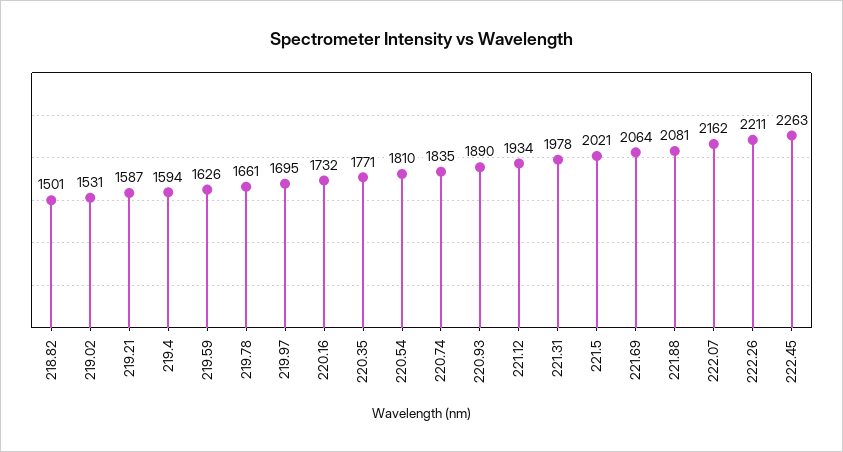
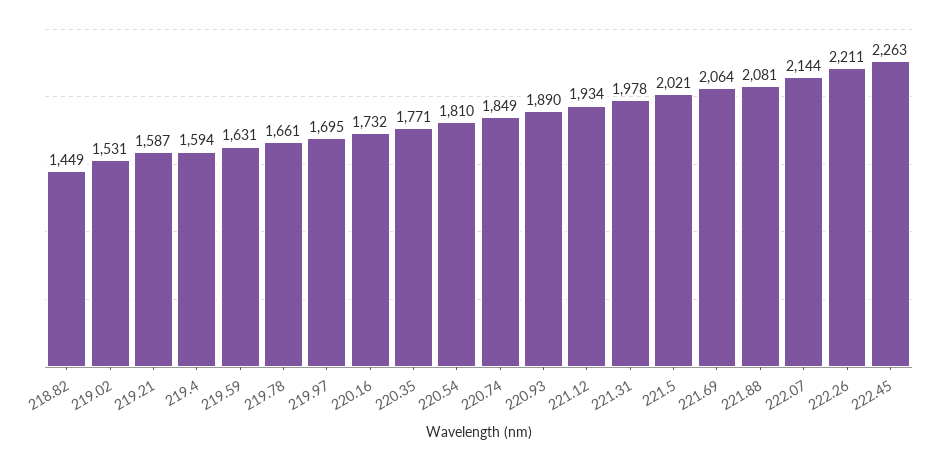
  {
-   "218.82": 1501,
+   "218.82": 1449,
    "219.02": 1531,
    "219.21": 1587,
    "219.4": 1594,
-   "219.59": 1626,
+   "219.59": 1631,
    "219.78": 1661,
    "219.97": 1695,
    "220.16": 1732,
    "220.35": 1771,
    "220.54": 1810,
-   "220.74": 1835,
+   "220.74": 1849,
    "220.93": 1890,
    "221.12": 1934,
    "221.31": 1978,
    "221.5": 2021,
    "221.69": 2064,
    "221.88": 2081,
-   "222.07": 2162,
+   "222.07": 2144,
    "222.26": 2211,
    "222.45": 2263
  }

